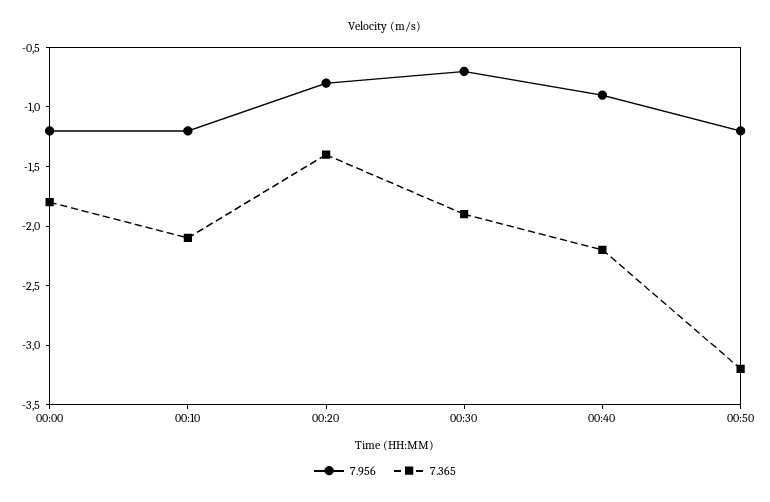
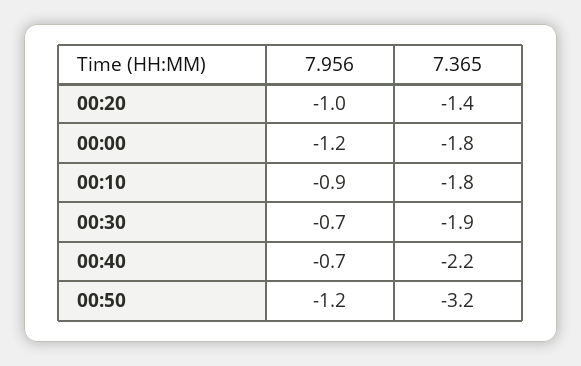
  {
    "7.956": {
      "00:00": -1.2,
-     "00:10": -1.2,
+     "00:10": -0.9,
-     "00:20": -0.8,
+     "00:20": -1,
      "00:30": -0.7,
-     "00:40": -0.9,
+     "00:40": -0.7,
      "00:50": -1.2
    },
    "7.365": {
      "00:00": -1.8,
-     "00:10": -2.1,
+     "00:10": -1.8,
      "00:20": -1.4,
      "00:30": -1.9,
      "00:40": -2.2,
      "00:50": -3.2
    }
  }

